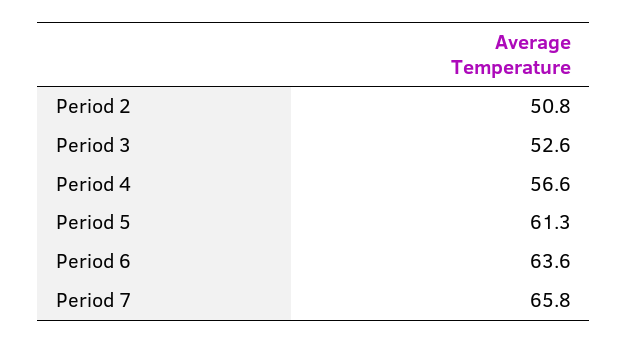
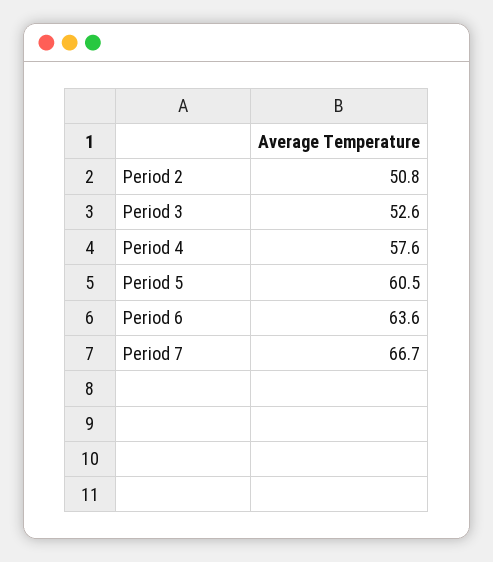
  {
    "Period 2": 50.8,
    "Period 3": 52.6,
-   "Period 4": 56.6,
+   "Period 4": 57.6,
-   "Period 5": 61.3,
+   "Period 5": 60.5,
    "Period 6": 63.6,
-   "Period 7": 65.8
+   "Period 7": 66.7
  }

